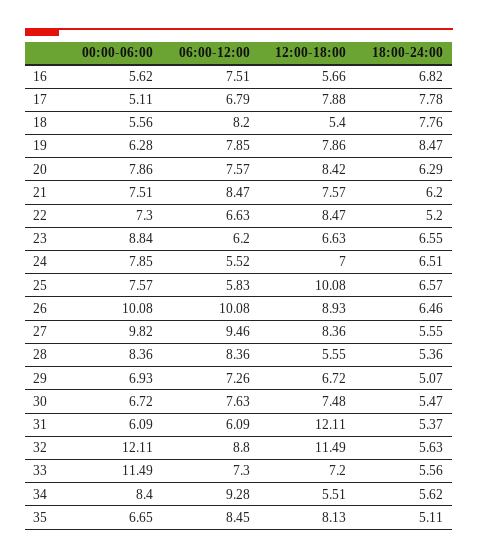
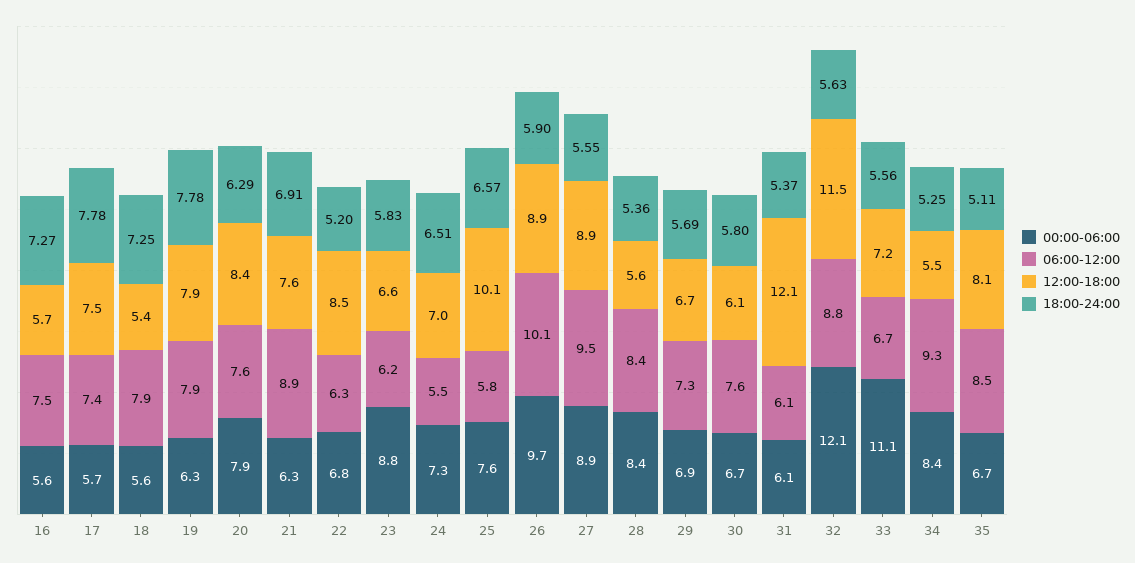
  {
    "00:00-06:00": {
      "16": 5.62,
-     "17": 5.11,
+     "17": 5.7,
      "18": 5.56,
      "19": 6.28,
      "20": 7.86,
-     "21": 7.51,
+     "21": 6.3,
-     "22": 7.3,
+     "22": 6.8,
      "23": 8.84,
-     "24": 7.85,
+     "24": 7.3,
      "25": 7.57,
-     "26": 10.08,
+     "26": 9.7,
-     "27": 9.82,
+     "27": 8.9,
      "28": 8.36,
      "29": 6.93,
      "30": 6.72,
      "31": 6.09,
      "32": 12.11,
-     "33": 11.49,
+     "33": 11.1,
      "34": 8.4,
      "35": 6.65
    },
    "06:00-12:00": {
      "16": 7.51,
-     "17": 6.79,
+     "17": 7.4,
-     "18": 8.2,
+     "18": 7.9,
      "19": 7.85,
      "20": 7.57,
-     "21": 8.47,
+     "21": 8.9,
-     "22": 6.63,
+     "22": 6.3,
      "23": 6.2,
      "24": 5.52,
      "25": 5.83,
      "26": 10.08,
      "27": 9.46,
      "28": 8.36,
      "29": 7.26,
      "30": 7.63,
      "31": 6.09,
      "32": 8.8,
-     "33": 7.3,
+     "33": 6.7,
      "34": 9.28,
      "35": 8.45
    },
    "12:00-18:00": {
      "16": 5.66,
-     "17": 7.88,
+     "17": 7.5,
      "18": 5.4,
      "19": 7.86,
      "20": 8.42,
      "21": 7.57,
      "22": 8.47,
      "23": 6.63,
      "24": 7,
      "25": 10.08,
      "26": 8.93,
-     "27": 8.36,
+     "27": 8.9,
      "28": 5.55,
      "29": 6.72,
-     "30": 7.48,
+     "30": 6.1,
      "31": 12.11,
      "32": 11.49,
      "33": 7.2,
      "34": 5.51,
      "35": 8.13
    },
    "18:00-24:00": {
-     "16": 6.82,
+     "16": 7.27,
      "17": 7.78,
-     "18": 7.76,
+     "18": 7.25,
-     "19": 8.47,
+     "19": 7.78,
      "20": 6.29,
-     "21": 6.2,
+     "21": 6.91,
      "22": 5.2,
-     "23": 6.55,
+     "23": 5.83,
      "24": 6.51,
      "25": 6.57,
-     "26": 6.46,
+     "26": 5.9,
      "27": 5.55,
      "28": 5.36,
-     "29": 5.07,
+     "29": 5.69,
-     "30": 5.47,
+     "30": 5.8,
      "31": 5.37,
      "32": 5.63,
      "33": 5.56,
-     "34": 5.62,
+     "34": 5.25,
      "35": 5.11
    }
  }

